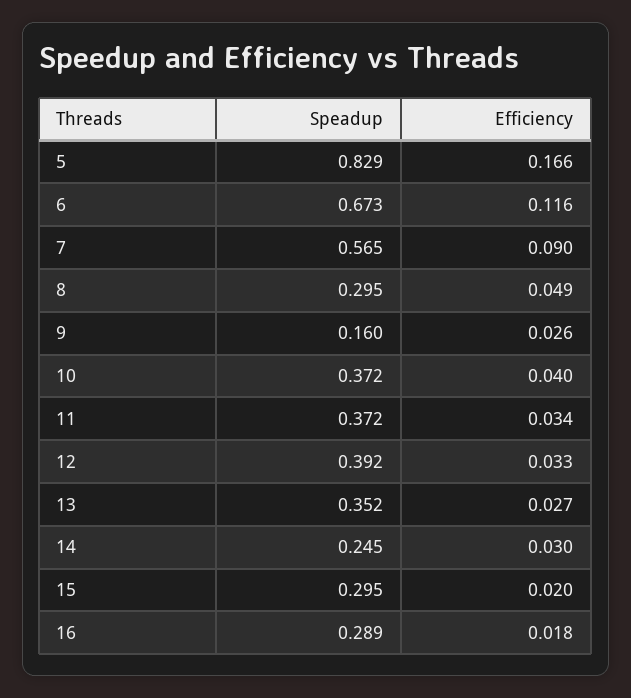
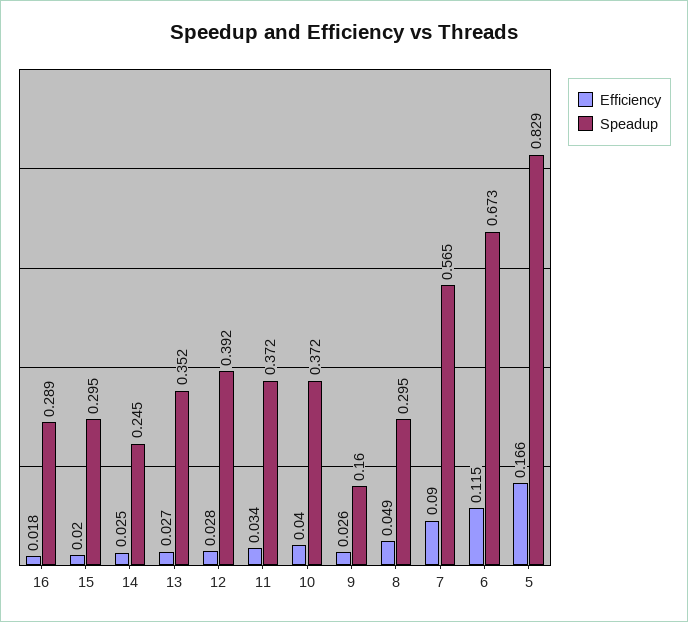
  {
    "Speadup": {
      "5": 0.829,
      "6": 0.673,
      "7": 0.565,
      "8": 0.295,
      "9": 0.16,
      "10": 0.372,
      "11": 0.372,
      "12": 0.392,
      "13": 0.352,
      "14": 0.245,
      "15": 0.295,
      "16": 0.289
    },
    "Efficiency": {
      "5": 0.166,
-     "6": 0.116,
+     "6": 0.115,
      "7": 0.09,
      "8": 0.049,
      "9": 0.026,
      "10": 0.04,
      "11": 0.034,
-     "12": 0.033,
+     "12": 0.028,
      "13": 0.027,
-     "14": 0.03,
+     "14": 0.025,
      "15": 0.02,
      "16": 0.018
    }
  }

